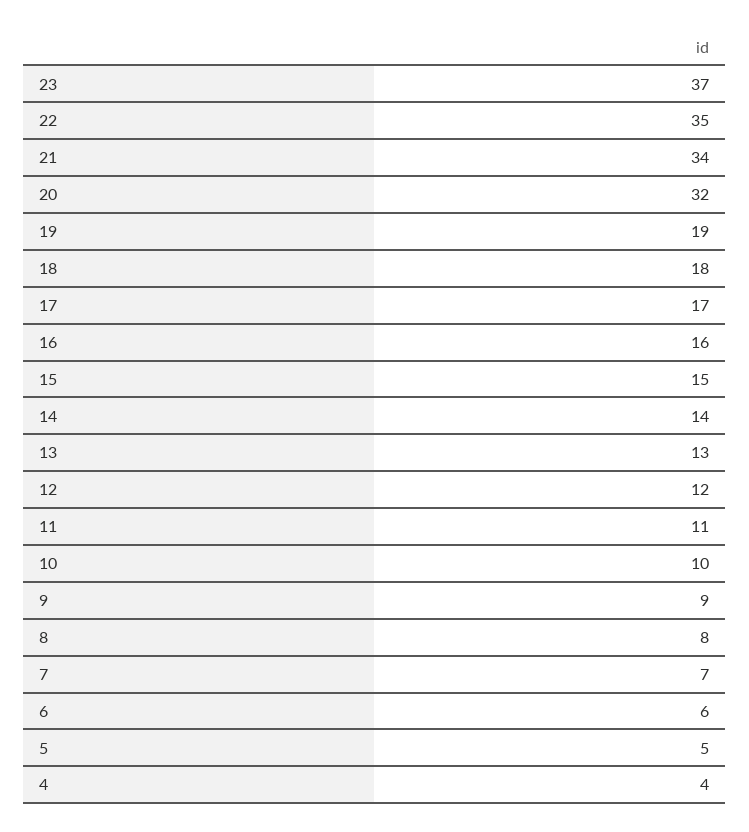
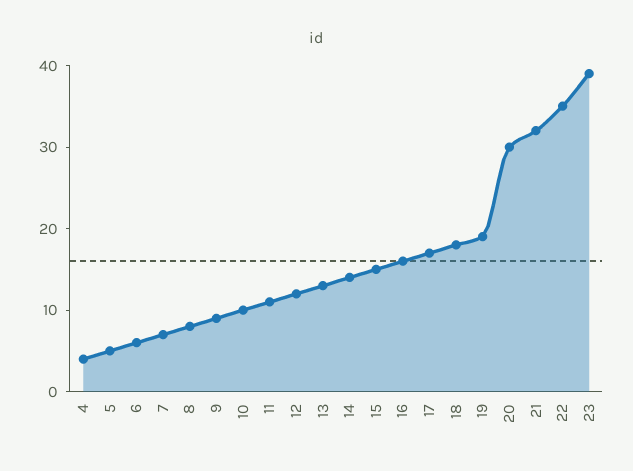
  {
-   "23": 37,
+   "23": 39,
    "22": 35,
-   "21": 34,
+   "21": 32,
-   "20": 32,
+   "20": 30,
    "19": 19,
    "18": 18,
    "17": 17,
    "16": 16,
    "15": 15,
    "14": 14,
    "13": 13,
    "12": 12,
    "11": 11,
    "10": 10,
    "9": 9,
    "8": 8,
    "7": 7,
    "6": 6,
    "5": 5,
    "4": 4
  }

